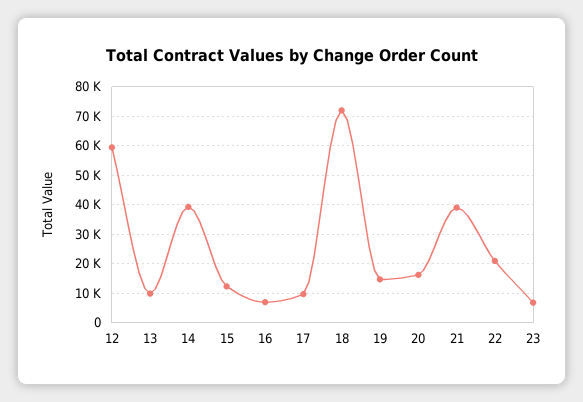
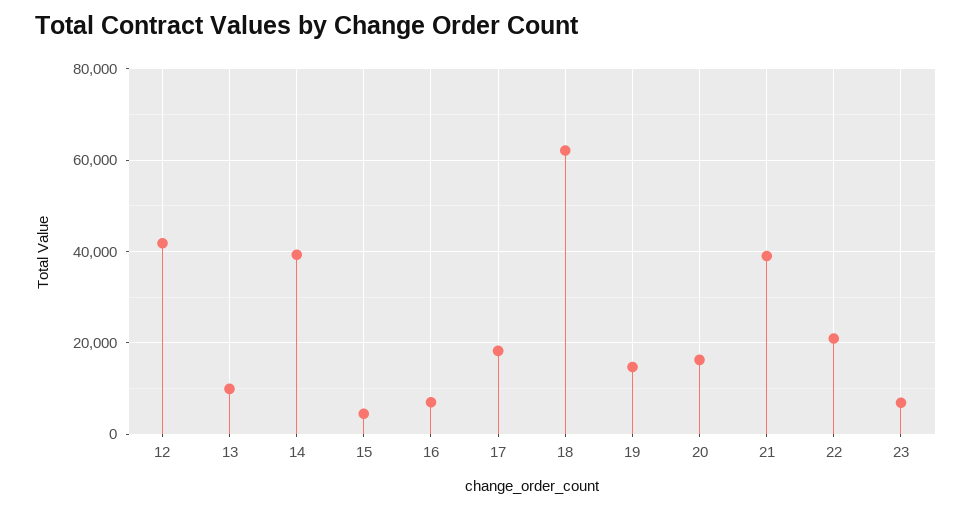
  {
-   "12": 60000,
+   "12": 42000,
    "13": 10000,
    "14": 40000,
-   "15": 12500,
+   "15": 4000,
    "16": 6000,
-   "17": 10000,
+   "17": 18000,
-   "18": 72500,
+   "18": 62000,
    "19": 14000,
    "20": 16000,
    "21": 40000,
    "22": 20000,
    "23": 6000
  }

